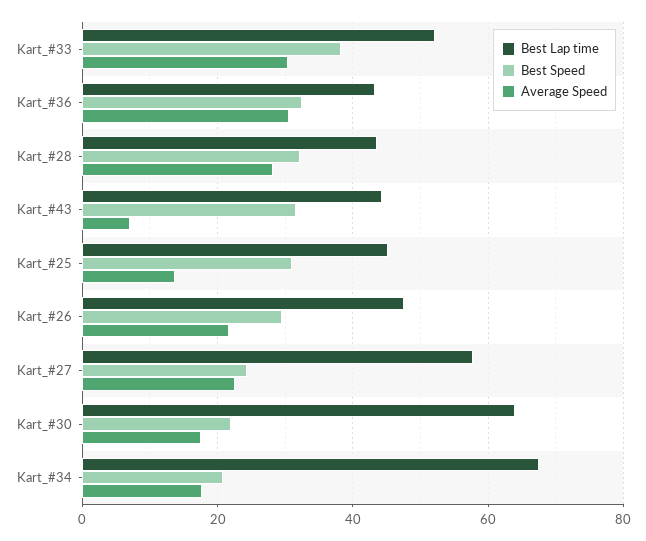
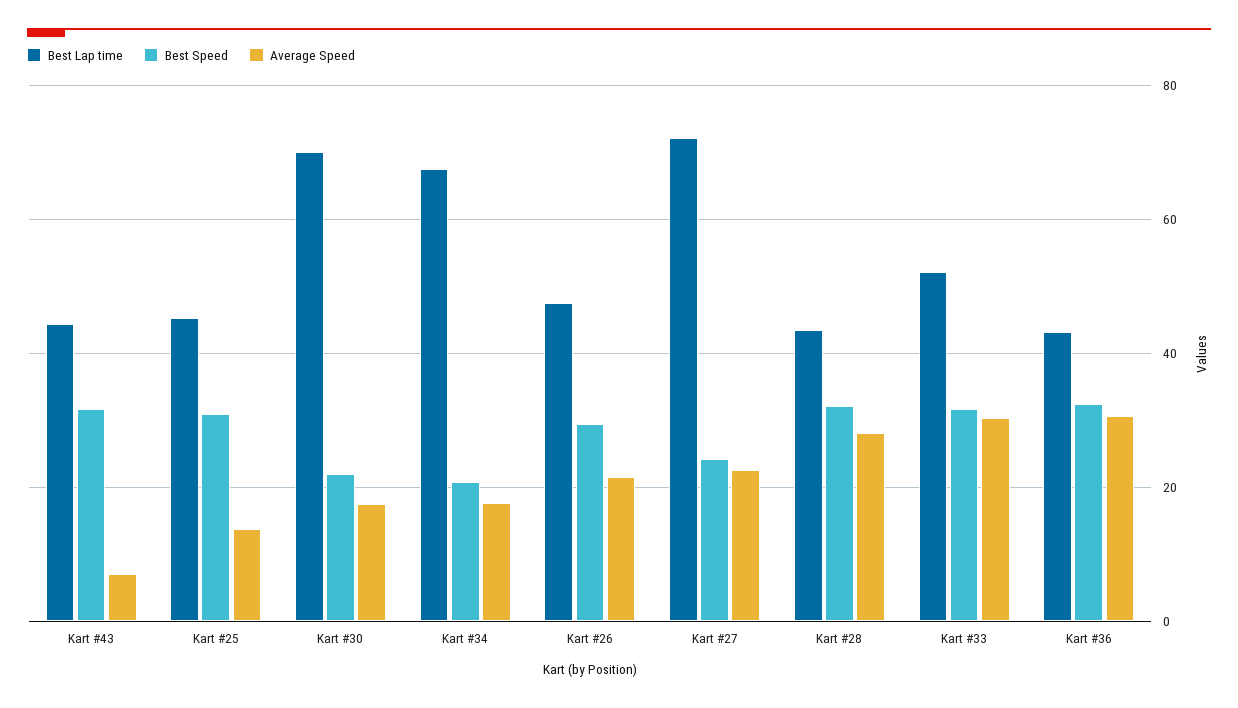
  {
    "Best Lap time": {
      "Kart_#33": 52,
      "Kart_#36": 44,
      "Kart_#28": 44,
      "Kart_#43": 44,
      "Kart_#25": 46,
      "Kart_#26": 48,
-     "Kart_#27": 58,
+     "Kart_#27": 72,
-     "Kart_#30": 64,
+     "Kart_#30": 70,
      "Kart_#34": 68
    },
    "Best Speed": {
-     "Kart_#33": 38,
+     "Kart_#33": 32,
      "Kart_#36": 32,
      "Kart_#28": 32,
      "Kart_#43": 32,
      "Kart_#25": 32,
      "Kart_#26": 30,
      "Kart_#27": 24,
      "Kart_#30": 22,
      "Kart_#34": 20
    },
    "Average Speed": {
      "Kart_#33": 30,
      "Kart_#36": 30,
      "Kart_#28": 28,
      "Kart_#43": 8,
      "Kart_#25": 14,
      "Kart_#26": 22,
      "Kart_#27": 22,
      "Kart_#30": 18,
      "Kart_#34": 18
    }
  }

